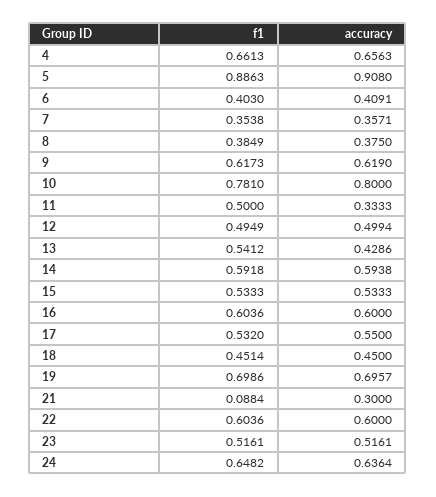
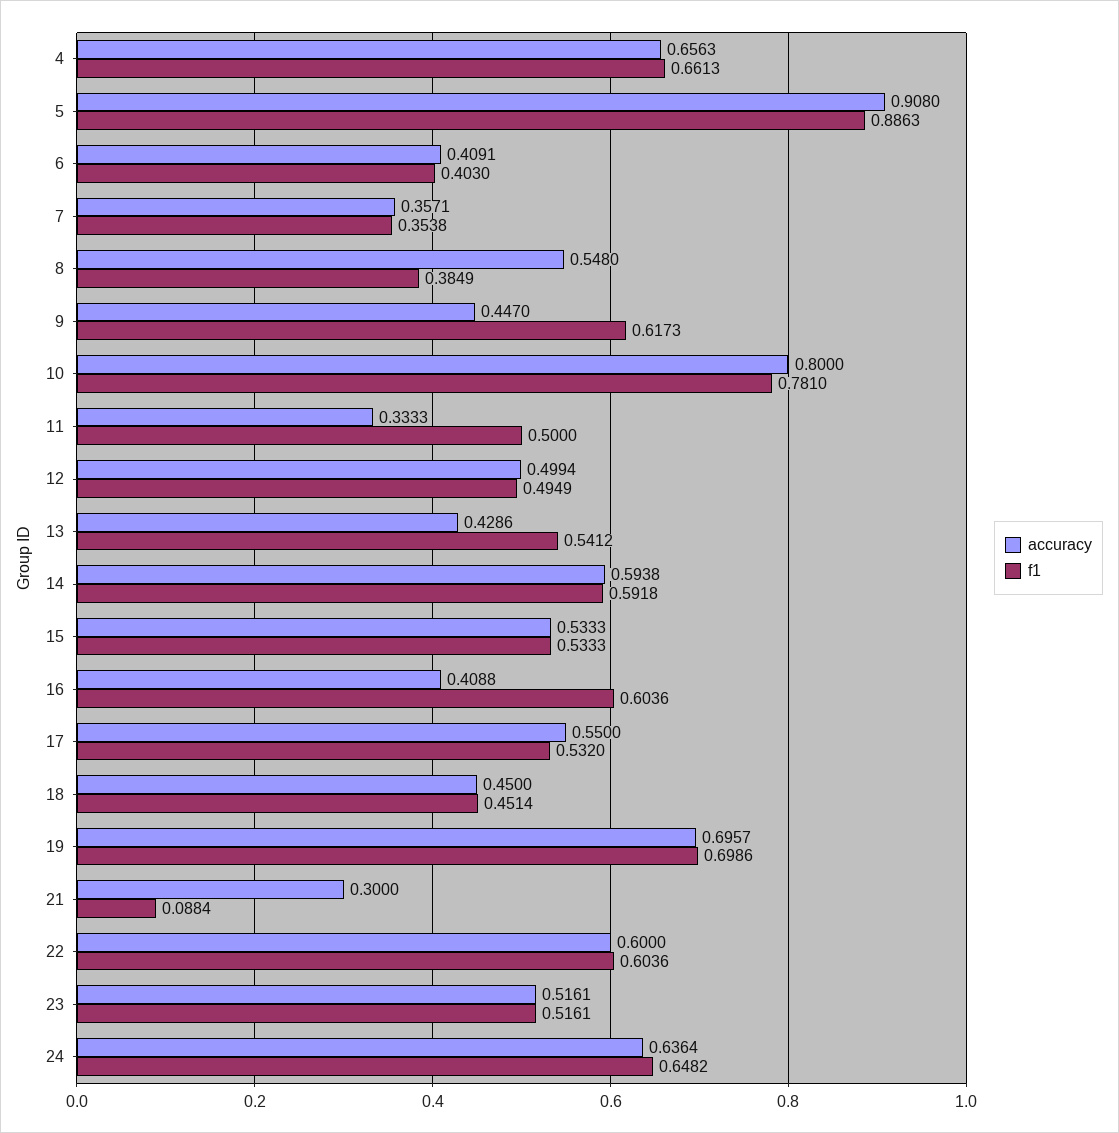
  {
    "f1": {
      "4": 0.6613,
      "5": 0.8863,
      "6": 0.403,
      "7": 0.3538,
      "8": 0.3849,
      "9": 0.6173,
      "10": 0.781,
      "11": 0.5,
      "12": 0.4949,
      "13": 0.5412,
      "14": 0.5918,
      "15": 0.5333,
      "16": 0.6036,
      "17": 0.532,
      "18": 0.4514,
      "19": 0.6986,
      "21": 0.0884,
      "22": 0.6036,
      "23": 0.5161,
      "24": 0.6482
    },
    "accuracy": {
      "4": 0.6563,
      "5": 0.908,
      "6": 0.4091,
      "7": 0.3571,
-     "8": 0.375,
+     "8": 0.548,
-     "9": 0.619,
+     "9": 0.447,
      "10": 0.8,
      "11": 0.3333,
      "12": 0.4994,
      "13": 0.4286,
      "14": 0.5938,
      "15": 0.5333,
-     "16": 0.6,
+     "16": 0.4088,
      "17": 0.55,
      "18": 0.45,
      "19": 0.6957,
      "21": 0.3,
      "22": 0.6,
      "23": 0.5161,
      "24": 0.6364
    }
  }

